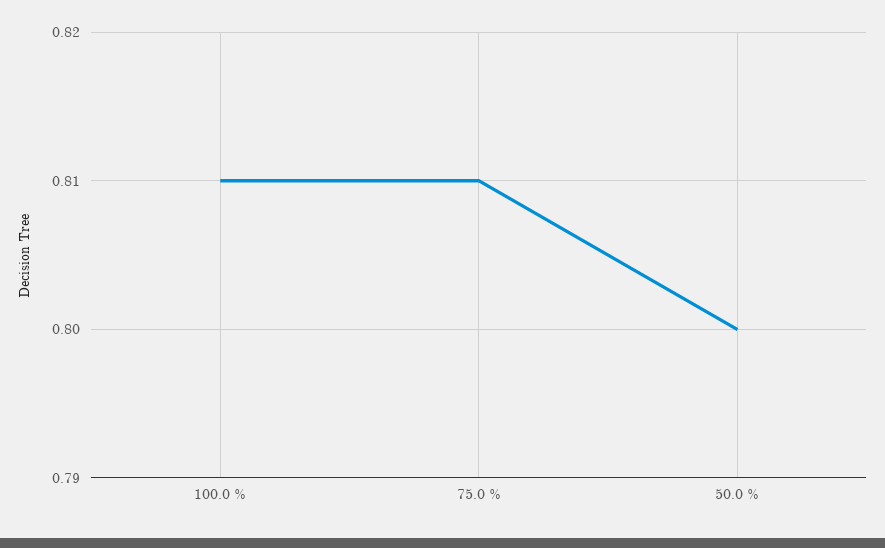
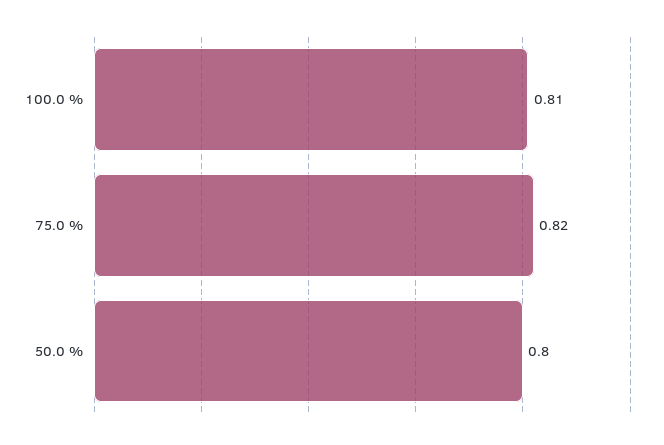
  {
    "100.0 %": 0.81,
-   "75.0 %": 0.81,
+   "75.0 %": 0.82,
    "50.0 %": 0.8
  }

